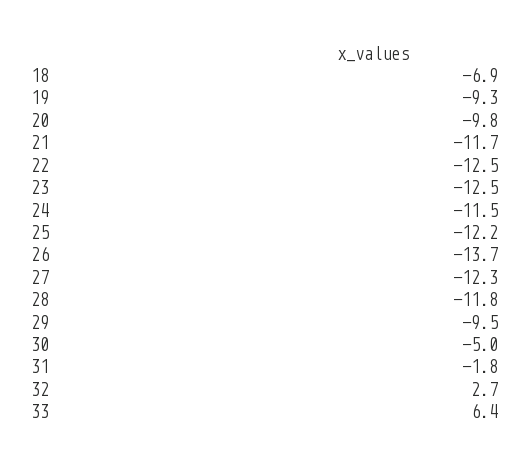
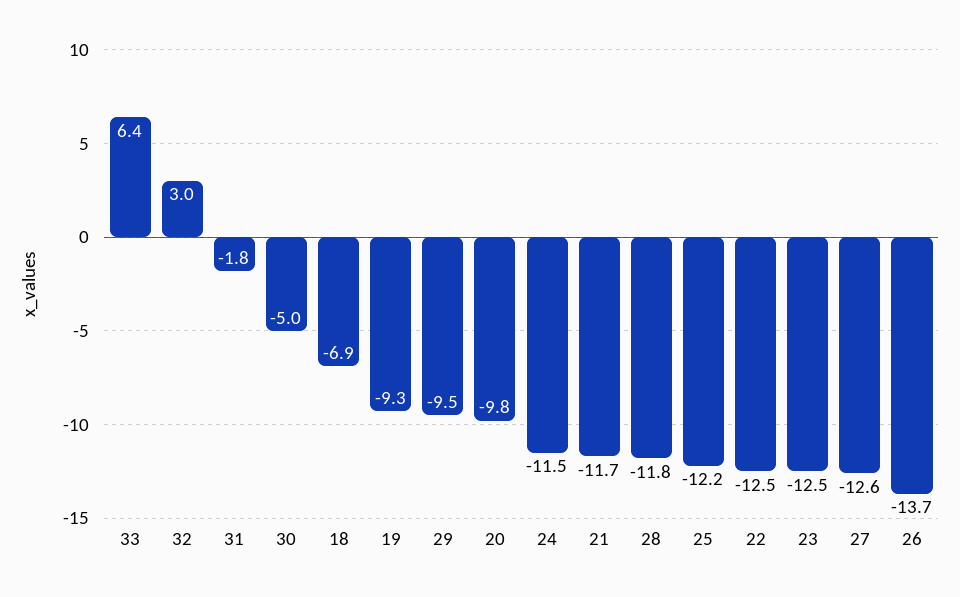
  {
    "18": -6.9,
    "19": -9.3,
    "20": -9.8,
    "21": -11.7,
    "22": -12.5,
    "23": -12.5,
    "24": -11.5,
    "25": -12.2,
    "26": -13.7,
-   "27": -12.3,
+   "27": -12.6,
    "28": -11.8,
    "29": -9.5,
    "30": -5,
    "31": -1.8,
-   "32": 2.7,
+   "32": 3,
    "33": 6.4
  }

